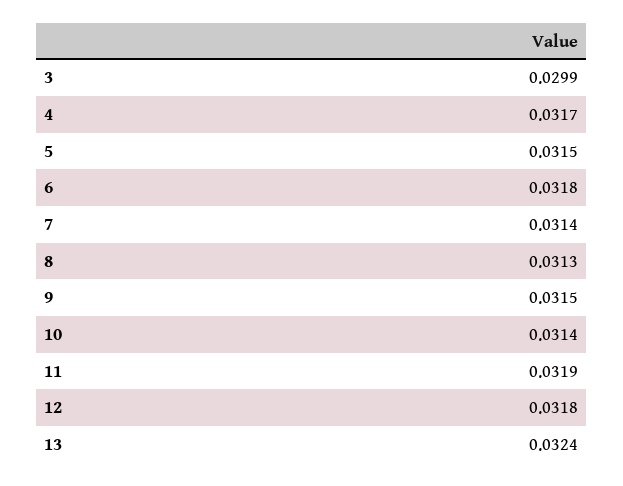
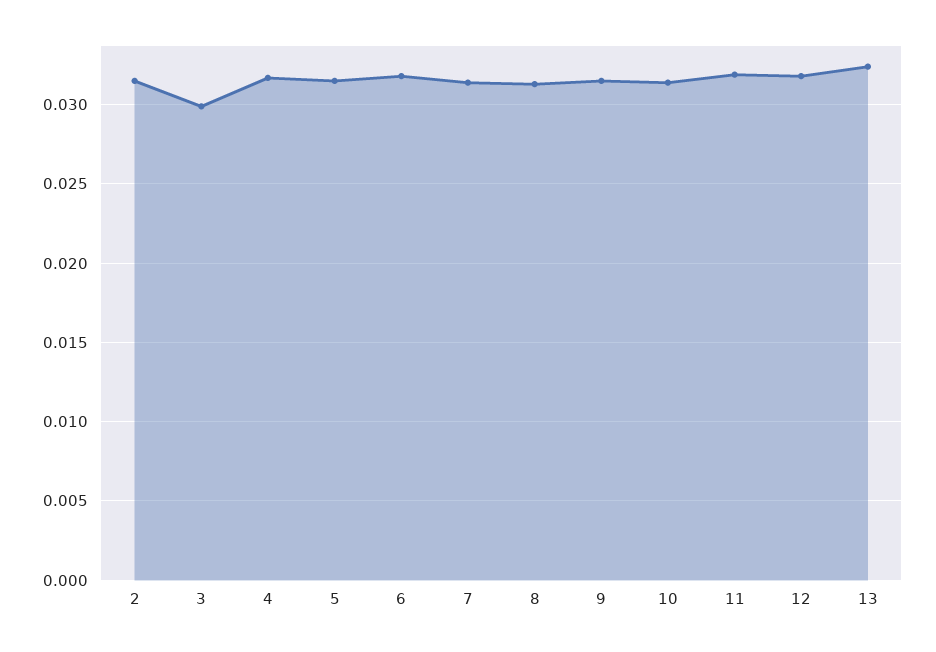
  {
    "3": 0.0299,
    "4": 0.0317,
    "5": 0.0315,
    "6": 0.0318,
    "7": 0.0314,
    "8": 0.0313,
    "9": 0.0315,
    "10": 0.0314,
    "11": 0.0319,
    "12": 0.0318,
-   "13": 0.0324
+   "13": 0.0324,
+   "2": 0.0315
  }

